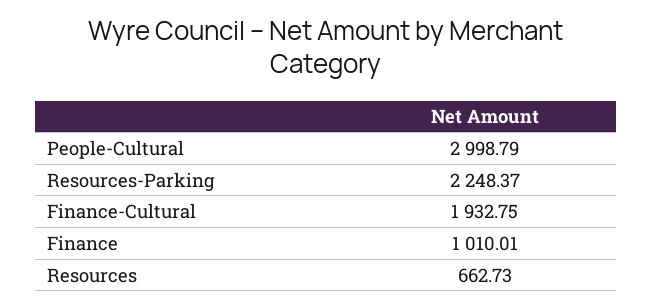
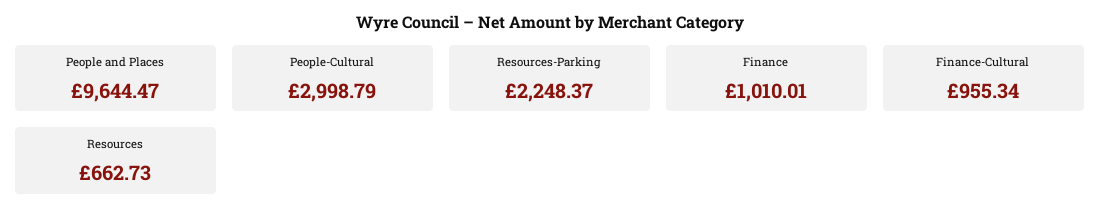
  {
    "People-Cultural": 2998.79,
    "Resources-Parking": 2248.37,
-   "Finance-Cultural": 1932.75,
+   "Finance-Cultural": 955.34,
    "Finance": 1010.01,
-   "Resources": 662.73
+   "Resources": 662.73,
+   "People and Places": 9644.47
  }

